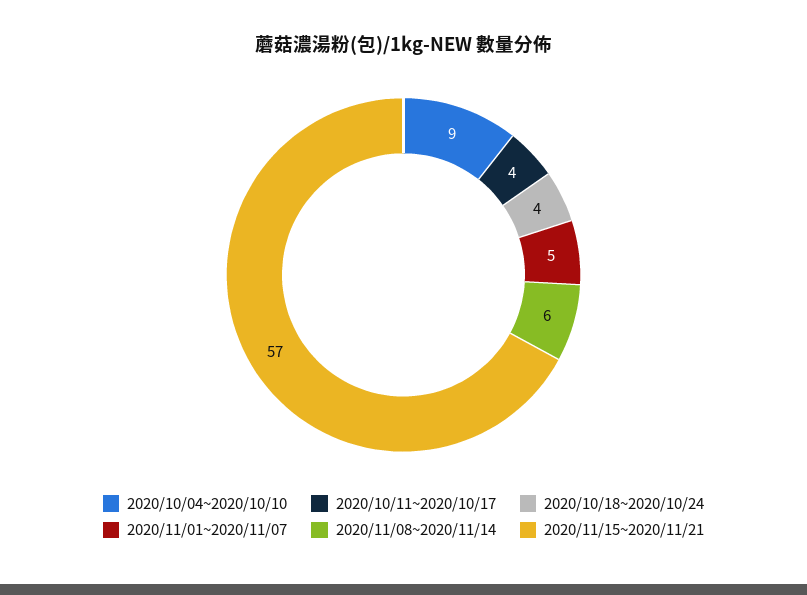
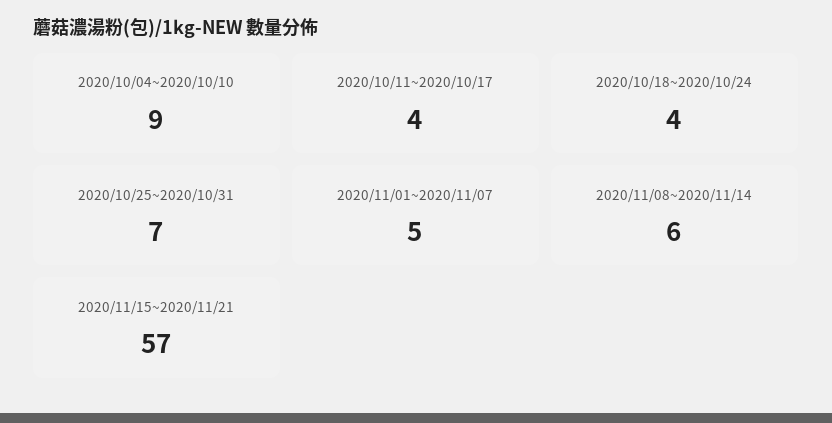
  {
    "2020/10/04~2020/10/10": 9,
    "2020/10/11~2020/10/17": 4,
    "2020/10/18~2020/10/24": 4,
    "2020/11/01~2020/11/07": 5,
    "2020/11/08~2020/11/14": 6,
-   "2020/11/15~2020/11/21": 57
+   "2020/11/15~2020/11/21": 57,
+   "2020/10/25~2020/10/31": 7
  }

